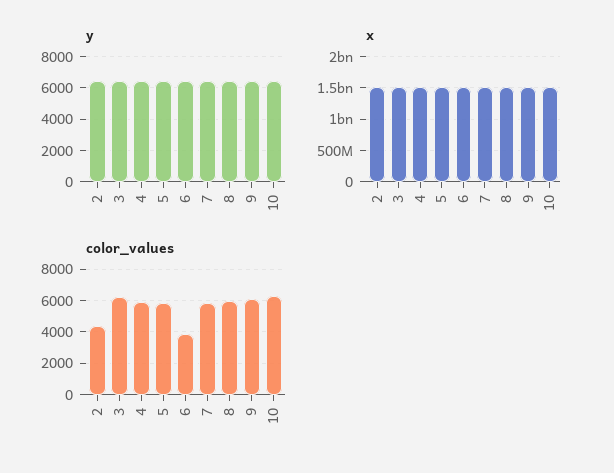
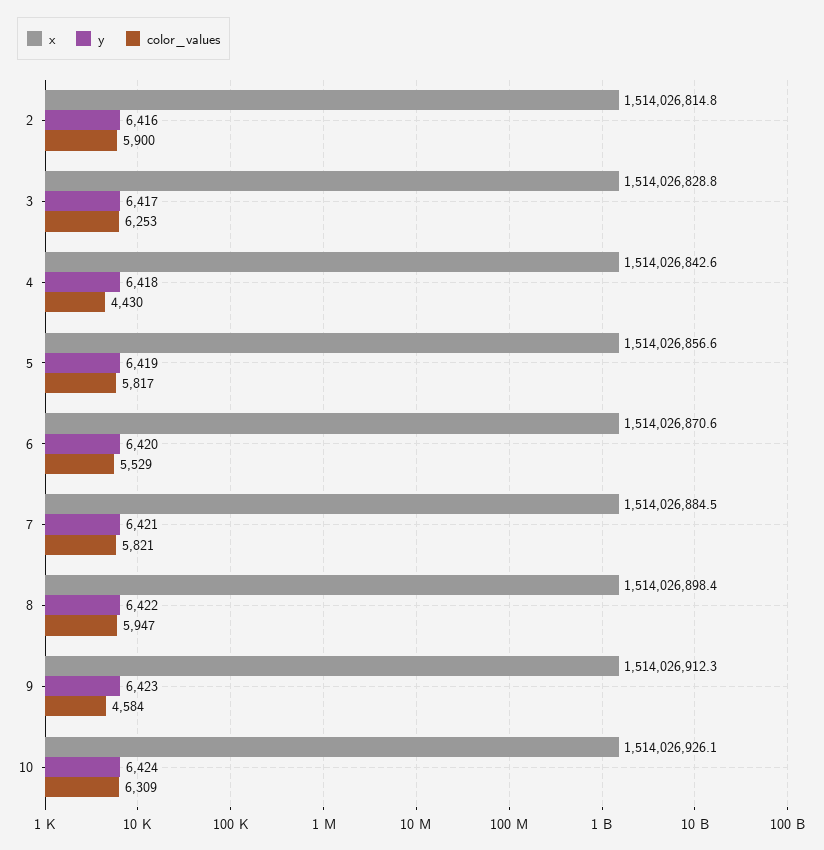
  {
    "y": {
      "2": 6416,
      "3": 6417,
      "4": 6418,
      "5": 6419,
      "6": 6420,
      "7": 6421,
      "8": 6422,
      "9": 6423,
      "10": 6424
    },
    "x": {
      "2": 1514026814.8,
      "3": 1514026828.8,
      "4": 1514026842.6,
      "5": 1514026856.6,
      "6": 1514026870.6,
      "7": 1514026884.5,
      "8": 1514026898.4,
      "9": 1514026912.3,
      "10": 1514026926.1
    },
    "color_values": {
-     "2": 4500,
+     "2": 5900,
      "3": 6253,
-     "4": 6000,
+     "4": 4430,
      "5": 5817,
-     "6": 4000,
+     "6": 5529,
      "7": 5821,
      "8": 5947,
-     "9": 6000,
+     "9": 4584,
      "10": 6309
    }
  }

